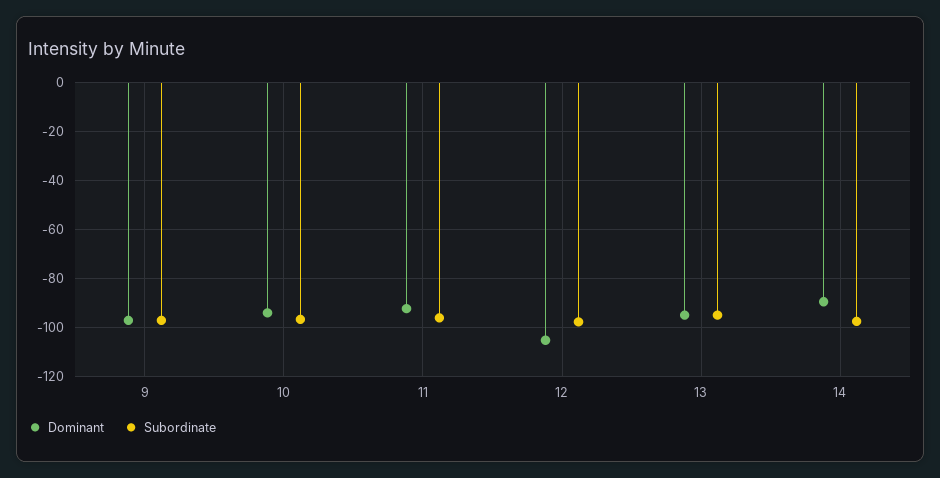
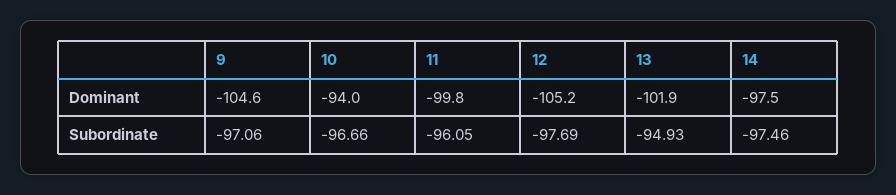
  {
    "Dominant": {
-     "9": -97.5,
+     "9": -104.6,
      "10": -94,
-     "11": -92.5,
+     "11": -99.8,
      "12": -105.2,
-     "13": -95,
+     "13": -101.9,
-     "14": -90
+     "14": -97.5
    },
    "Subordinate": {
      "9": -97.06,
      "10": -96.66,
      "11": -96.05,
      "12": -97.69,
      "13": -94.93,
      "14": -97.46
    }
  }

